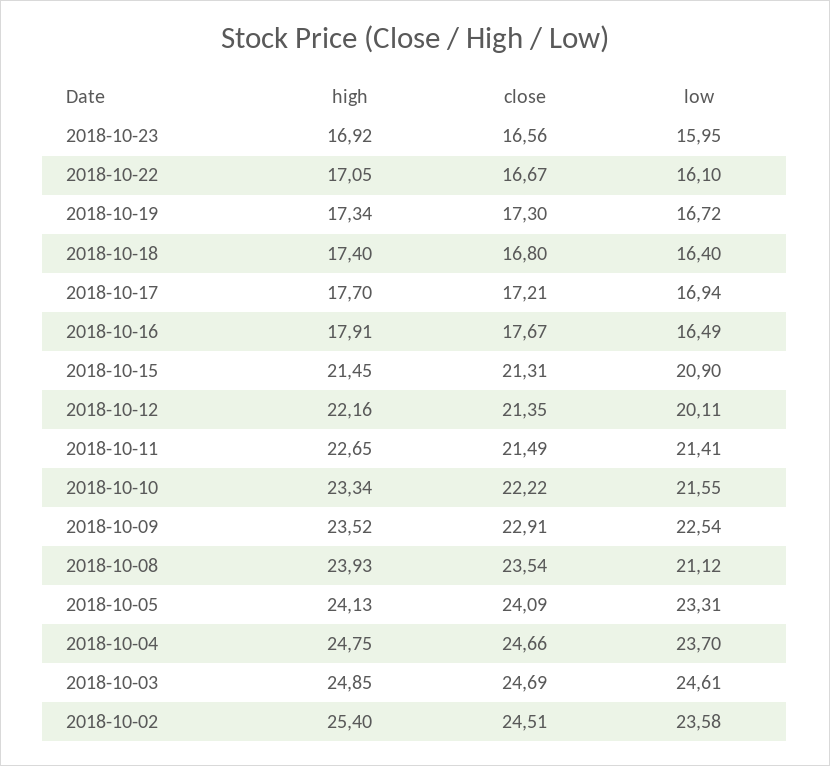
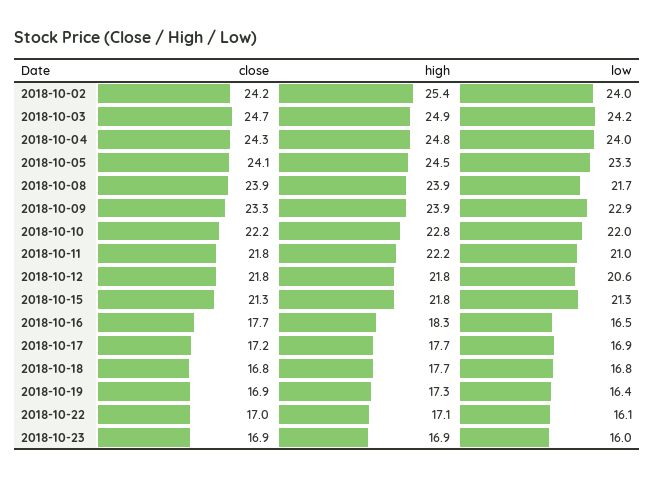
  {
    "high": {
      "2018-10-23": 16.92,
      "2018-10-22": 17.05,
      "2018-10-19": 17.34,
-     "2018-10-18": 17.4,
+     "2018-10-18": 17.7,
      "2018-10-17": 17.7,
-     "2018-10-16": 17.91,
+     "2018-10-16": 18.3,
-     "2018-10-15": 21.45,
+     "2018-10-15": 21.8,
-     "2018-10-12": 22.16,
+     "2018-10-12": 21.8,
-     "2018-10-11": 22.65,
+     "2018-10-11": 22.2,
-     "2018-10-10": 23.34,
+     "2018-10-10": 22.8,
-     "2018-10-09": 23.52,
+     "2018-10-09": 23.9,
      "2018-10-08": 23.93,
-     "2018-10-05": 24.13,
+     "2018-10-05": 24.5,
      "2018-10-04": 24.75,
      "2018-10-03": 24.85,
      "2018-10-02": 25.4
    },
    "close": {
-     "2018-10-23": 16.56,
+     "2018-10-23": 16.9,
-     "2018-10-22": 16.67,
+     "2018-10-22": 17,
-     "2018-10-19": 17.3,
+     "2018-10-19": 16.9,
      "2018-10-18": 16.8,
      "2018-10-17": 17.21,
      "2018-10-16": 17.67,
      "2018-10-15": 21.31,
-     "2018-10-12": 21.35,
+     "2018-10-12": 21.8,
-     "2018-10-11": 21.49,
+     "2018-10-11": 21.8,
      "2018-10-10": 22.22,
-     "2018-10-09": 22.91,
+     "2018-10-09": 23.3,
-     "2018-10-08": 23.54,
+     "2018-10-08": 23.9,
      "2018-10-05": 24.09,
-     "2018-10-04": 24.66,
+     "2018-10-04": 24.3,
      "2018-10-03": 24.69,
-     "2018-10-02": 24.51
+     "2018-10-02": 24.2
    },
    "low": {
      "2018-10-23": 15.95,
      "2018-10-22": 16.1,
-     "2018-10-19": 16.72,
+     "2018-10-19": 16.4,
-     "2018-10-18": 16.4,
+     "2018-10-18": 16.8,
      "2018-10-17": 16.94,
      "2018-10-16": 16.49,
-     "2018-10-15": 20.9,
+     "2018-10-15": 21.3,
-     "2018-10-12": 20.11,
+     "2018-10-12": 20.6,
-     "2018-10-11": 21.41,
+     "2018-10-11": 21,
-     "2018-10-10": 21.55,
+     "2018-10-10": 22,
-     "2018-10-09": 22.54,
+     "2018-10-09": 22.9,
-     "2018-10-08": 21.12,
+     "2018-10-08": 21.7,
      "2018-10-05": 23.31,
-     "2018-10-04": 23.7,
+     "2018-10-04": 24,
-     "2018-10-03": 24.61,
+     "2018-10-03": 24.2,
-     "2018-10-02": 23.58
+     "2018-10-02": 24
    }
  }

